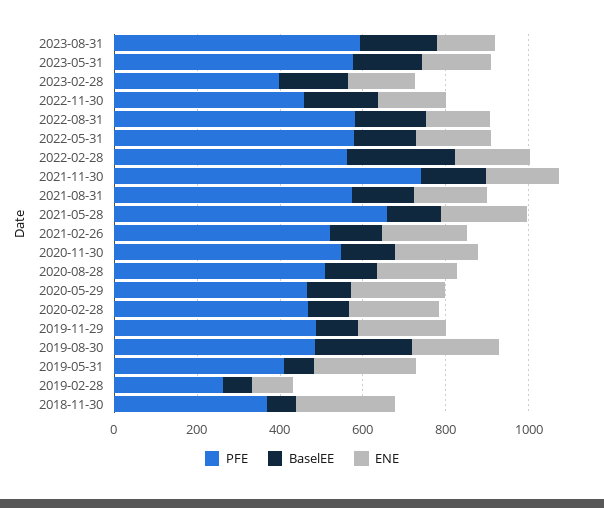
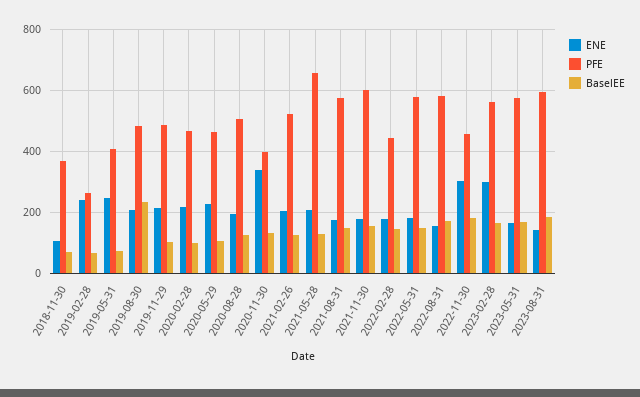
  {
    "PFE": {
      "2023-08-31": 600,
      "2023-05-31": 580,
-     "2023-02-28": 400,
+     "2023-02-28": 560,
      "2022-11-30": 460,
      "2022-08-31": 580,
      "2022-05-31": 580,
-     "2022-02-28": 550,
+     "2022-02-28": 440,
-     "2021-11-30": 750,
+     "2021-11-30": 600,
      "2021-08-31": 580,
      "2021-05-28": 660,
      "2021-02-26": 520,
-     "2020-11-30": 550,
+     "2020-11-30": 400,
      "2020-08-28": 500,
      "2020-05-29": 460,
      "2020-02-28": 460,
      "2019-11-29": 480,
      "2019-08-30": 480,
      "2019-05-31": 400,
      "2019-02-28": 260,
      "2018-11-30": 360
    },
    "BaselEE": {
      "2023-08-31": 180,
      "2023-05-31": 160,
      "2023-02-28": 160,
      "2022-11-30": 180,
      "2022-08-31": 180,
      "2022-05-31": 160,
-     "2022-02-28": 250,
+     "2022-02-28": 140,
      "2021-11-30": 160,
      "2021-08-31": 140,
      "2021-05-28": 140,
      "2021-02-26": 120,
      "2020-11-30": 140,
      "2020-08-28": 120,
      "2020-05-29": 100,
      "2020-02-28": 100,
      "2019-11-29": 100,
      "2019-08-30": 240,
      "2019-05-31": 80,
      "2019-02-28": 60,
      "2018-11-30": 60
    },
    "ENE": {
      "2023-08-31": 140,
      "2023-05-31": 160,
-     "2023-02-28": 150,
+     "2023-02-28": 300,
-     "2022-11-30": 150,
+     "2022-11-30": 300,
      "2022-08-31": 160,
      "2022-05-31": 180,
      "2022-02-28": 180,
      "2021-11-30": 180,
      "2021-08-31": 180,
      "2021-05-28": 200,
      "2021-02-26": 200,
-     "2020-11-30": 200,
+     "2020-11-30": 340,
      "2020-08-28": 200,
      "2020-05-29": 220,
      "2020-02-28": 220,
      "2019-11-29": 220,
      "2019-08-30": 200,
      "2019-05-31": 240,
-     "2019-02-28": 100,
+     "2019-02-28": 240,
-     "2018-11-30": 250
+     "2018-11-30": 100
    }
  }

